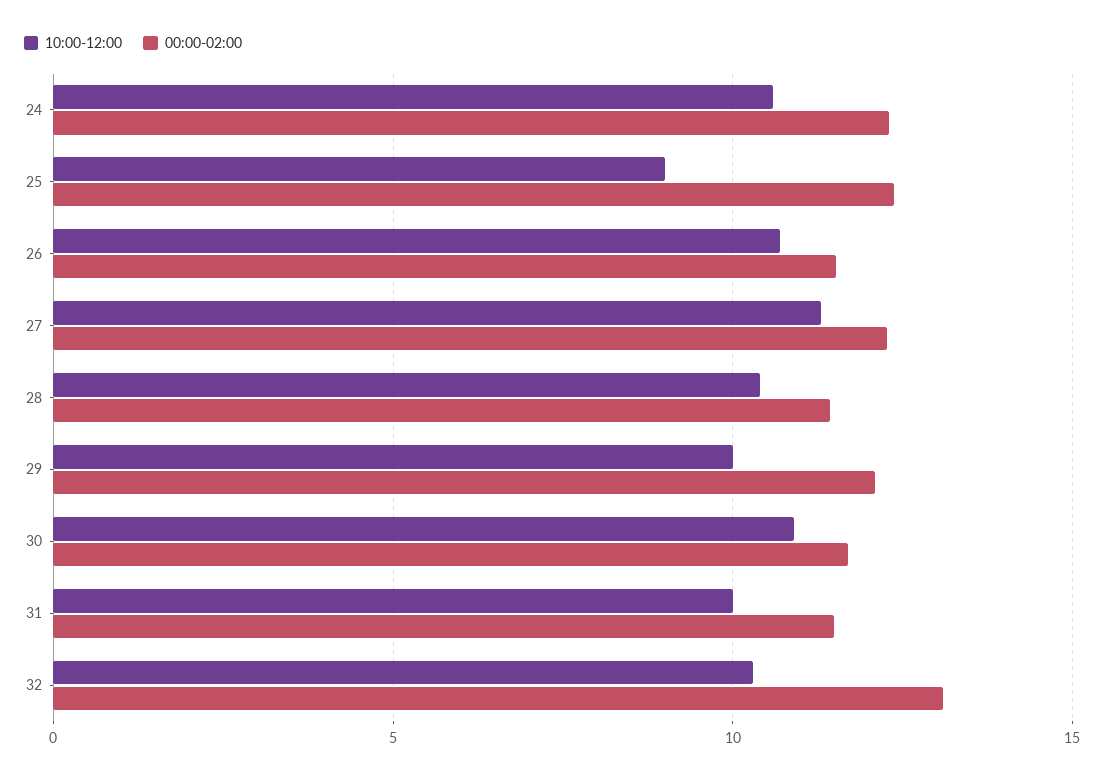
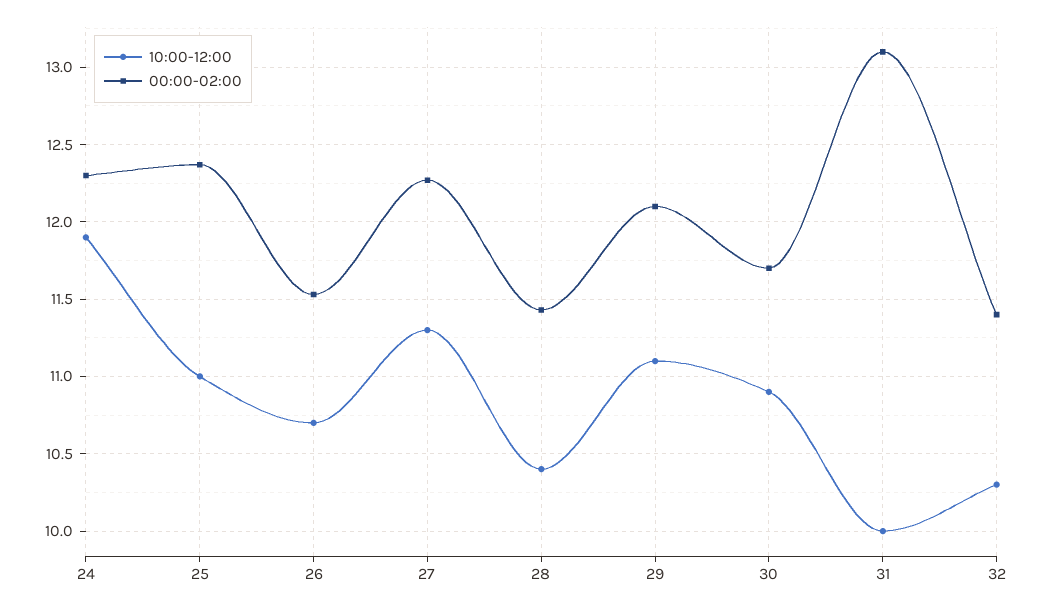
  {
    "10:00-12:00": {
-     "24": 10.5,
+     "24": 11.9,
-     "25": 9,
+     "25": 11,
      "26": 10.7,
      "27": 11.3,
      "28": 10.4,
-     "29": 10,
+     "29": 11.1,
      "30": 10.9,
      "31": 10,
      "32": 10.3
    },
    "00:00-02:00": {
      "24": 12.3,
      "25": 12.35,
      "26": 11.55,
      "27": 12.25,
      "28": 11.45,
      "29": 12.1,
      "30": 11.7,
-     "31": 11.5,
+     "31": 13.1,
-     "32": 13
+     "32": 11.4
    }
  }

